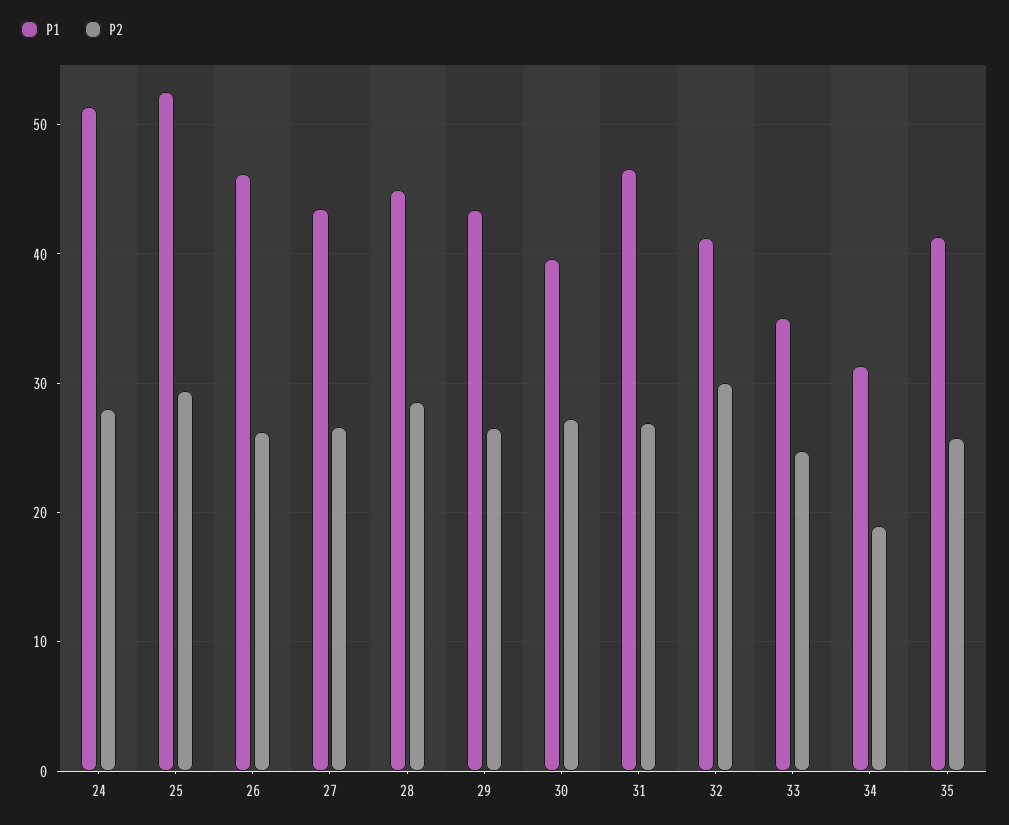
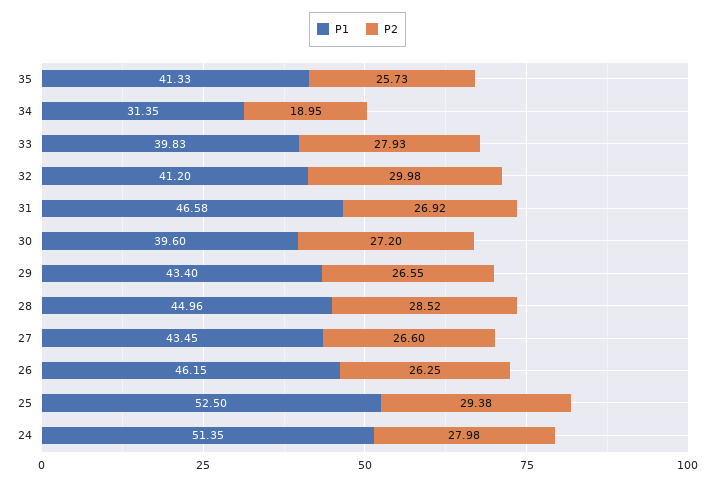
  {
    "P1": {
      "24": 51.35,
      "25": 52.5,
      "26": 46.15,
      "27": 43.45,
      "28": 44.96,
      "29": 43.4,
      "30": 39.6,
      "31": 46.58,
      "32": 41.2,
-     "33": 35,
+     "33": 39.83,
      "34": 31.35,
      "35": 41.33
    },
    "P2": {
      "24": 27.98,
      "25": 29.38,
      "26": 26.25,
      "27": 26.6,
      "28": 28.52,
      "29": 26.55,
      "30": 27.2,
      "31": 26.92,
      "32": 29.98,
-     "33": 25,
+     "33": 27.93,
      "34": 18.95,
      "35": 25.73
    }
  }

